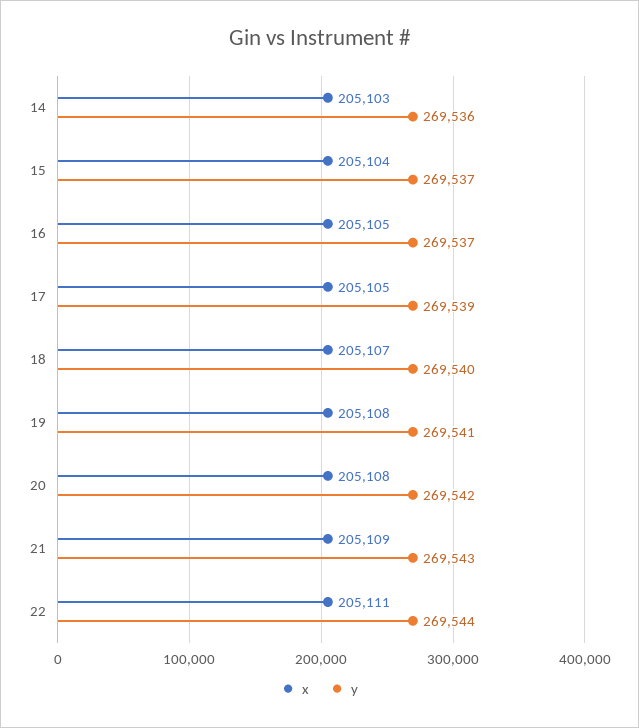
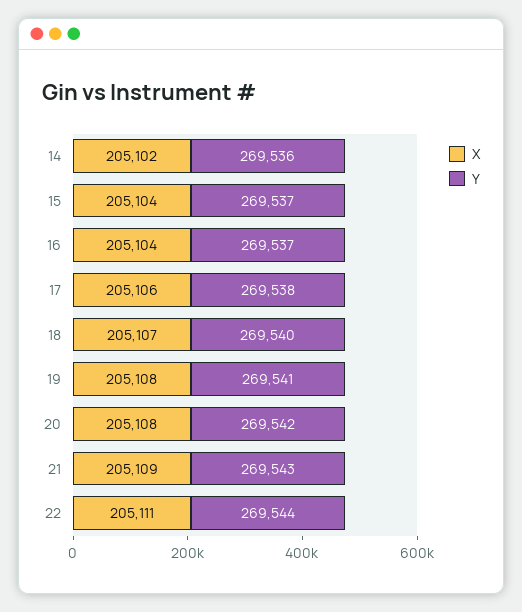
  {
    "x": {
-     "14": 205103,
+     "14": 205102,
      "15": 205104,
-     "16": 205105,
+     "16": 205104,
-     "17": 205105,
+     "17": 205106,
      "18": 205107,
      "19": 205108,
      "20": 205108,
      "21": 205109,
      "22": 205111
    },
    "y": {
      "14": 269536,
      "15": 269537,
      "16": 269537,
-     "17": 269539,
+     "17": 269538,
      "18": 269540,
      "19": 269541,
      "20": 269542,
      "21": 269543,
      "22": 269544
    }
  }

